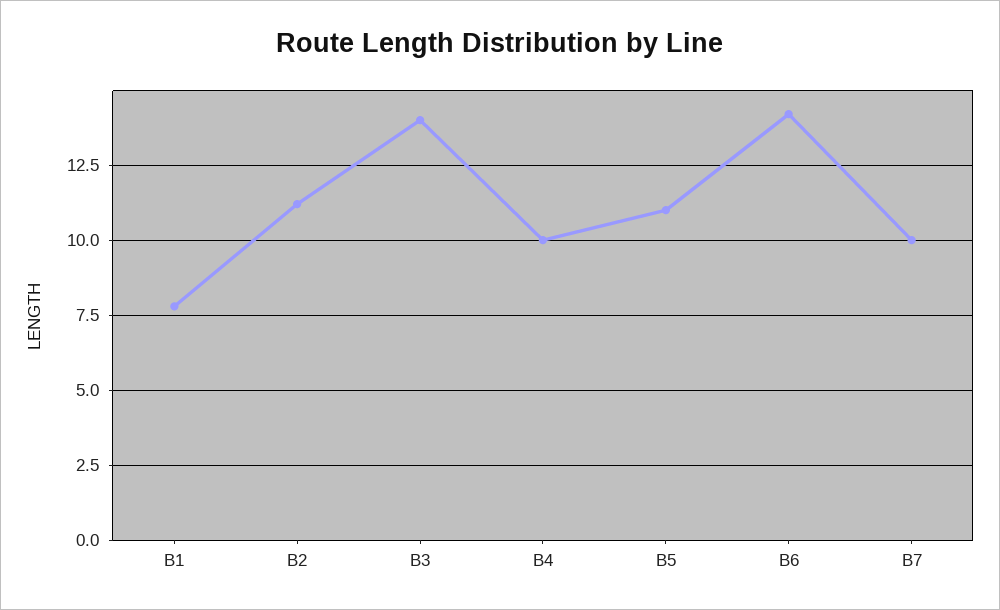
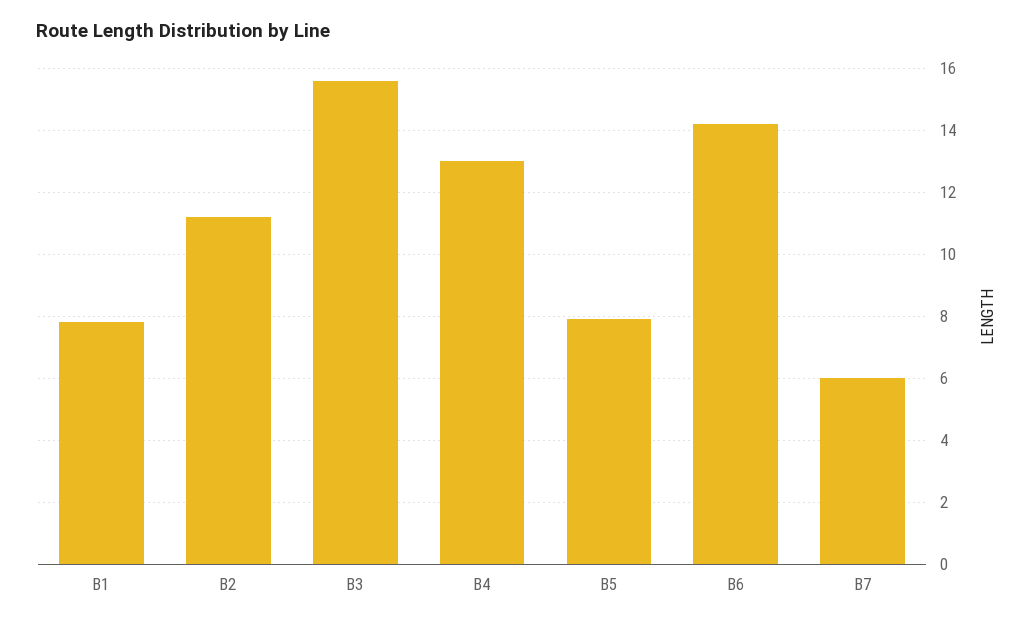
  {
    "B1": 8,
    "B2": 11,
-   "B3": 14,
+   "B3": 15.5,
-   "B4": 10,
+   "B4": 13,
-   "B5": 11,
+   "B5": 8,
    "B6": 14,
-   "B7": 10
+   "B7": 6
  }

